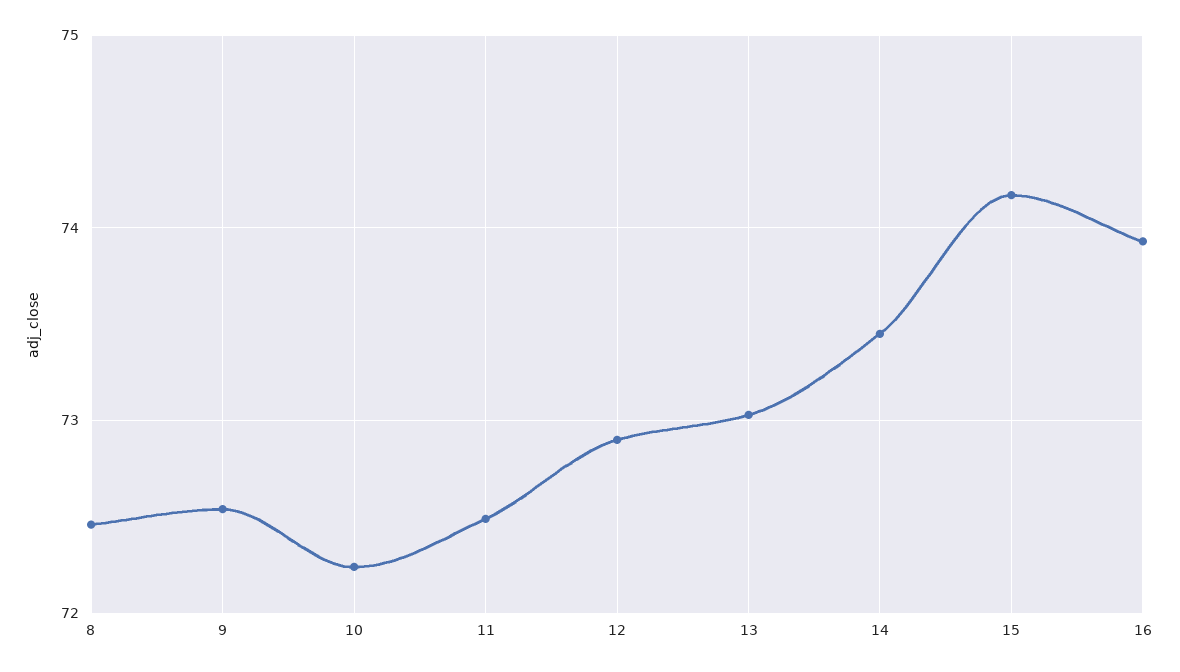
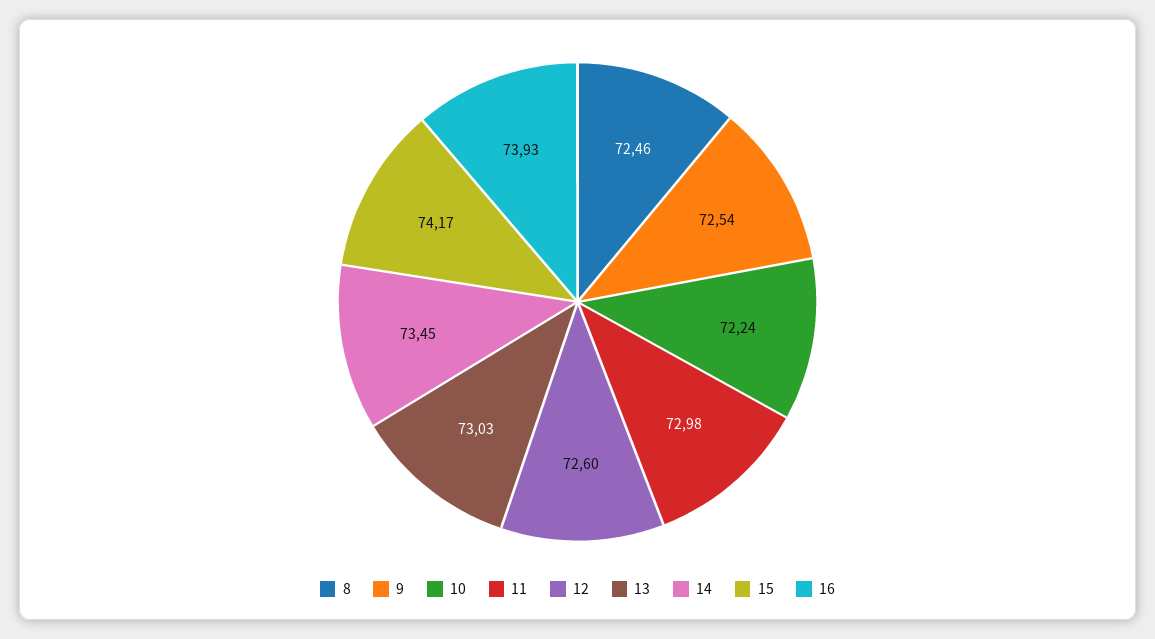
  {
    "8": 72.46,
    "9": 72.54,
    "10": 72.24,
-   "11": 72.5,
+   "11": 72.98,
-   "12": 72.9,
+   "12": 72.6,
    "13": 73.03,
    "14": 73.45,
    "15": 74.17,
    "16": 73.93
  }

